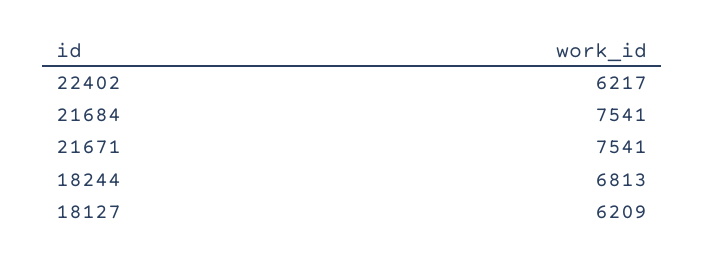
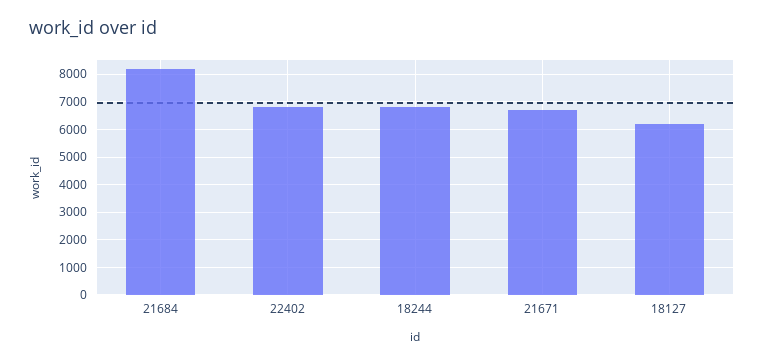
  {
-   "22402": 6217,
+   "22402": 6750,
-   "21684": 7541,
+   "21684": 8250,
-   "21671": 7541,
+   "21671": 6750,
    "18244": 6813,
    "18127": 6209
  }

